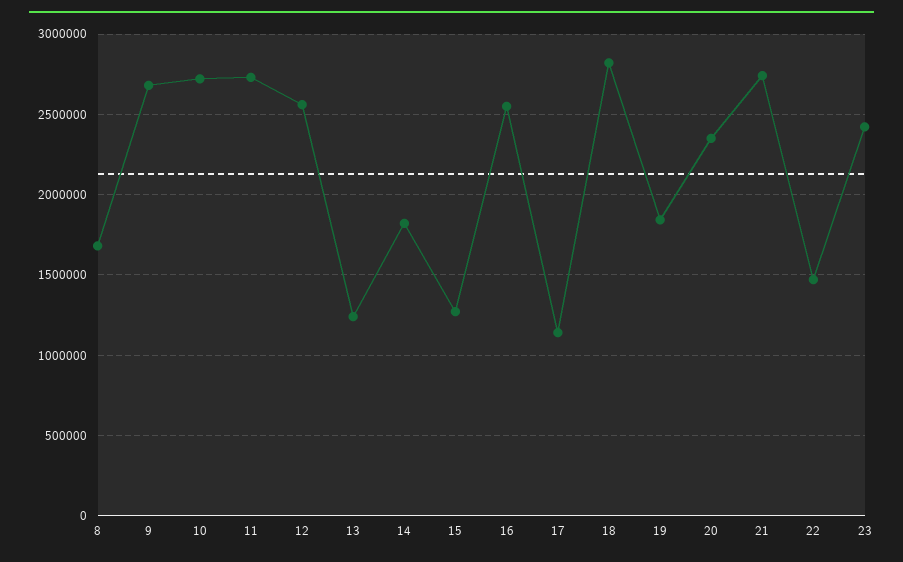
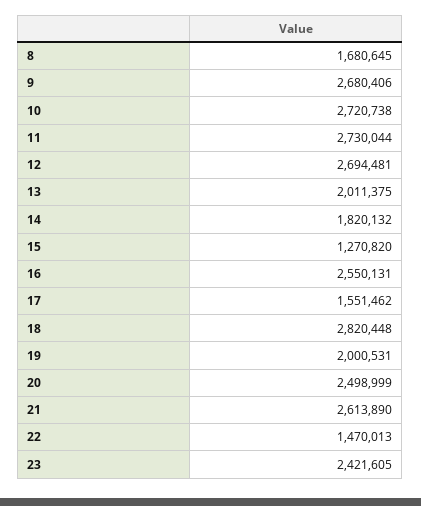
  {
    "8": 1680645,
    "9": 2680406,
    "10": 2720738,
    "11": 2730044,
-   "12": 2550000,
+   "12": 2694481,
-   "13": 1250000,
+   "13": 2011375,
    "14": 1820132,
    "15": 1270820,
    "16": 2550131,
-   "17": 1150000,
+   "17": 1551462,
    "18": 2820448,
-   "19": 1850000,
+   "19": 2000531,
-   "20": 2350000,
+   "20": 2498999,
-   "21": 2750000,
+   "21": 2613890,
    "22": 1470013,
    "23": 2421605
  }

